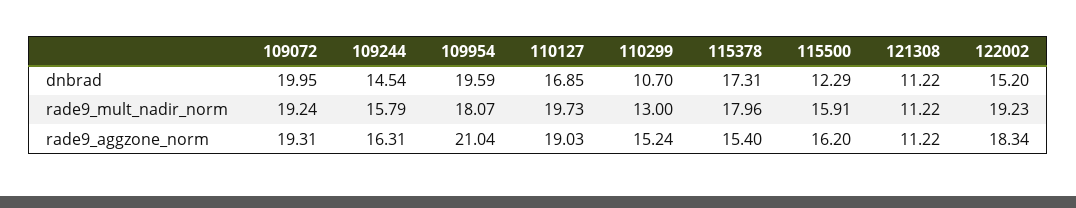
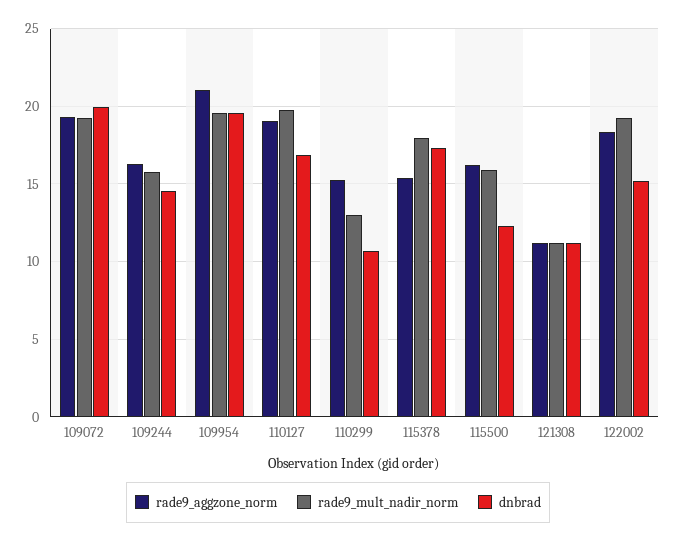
  {
    "dnbrad": {
      "109072": 19.95,
      "109244": 14.54,
      "109954": 19.59,
      "110127": 16.85,
      "110299": 10.7,
      "115378": 17.31,
      "115500": 12.29,
      "121308": 11.22,
      "122002": 15.2
    },
    "rade9_mult_nadir_norm": {
      "109072": 19.24,
      "109244": 15.79,
-     "109954": 18.07,
+     "109954": 19.5,
      "110127": 19.73,
      "110299": 13,
      "115378": 17.96,
      "115500": 15.91,
      "121308": 11.22,
      "122002": 19.23
    },
    "rade9_aggzone_norm": {
      "109072": 19.31,
      "109244": 16.31,
      "109954": 21.04,
      "110127": 19.03,
      "110299": 15.24,
      "115378": 15.4,
      "115500": 16.2,
      "121308": 11.22,
      "122002": 18.34
    }
  }

